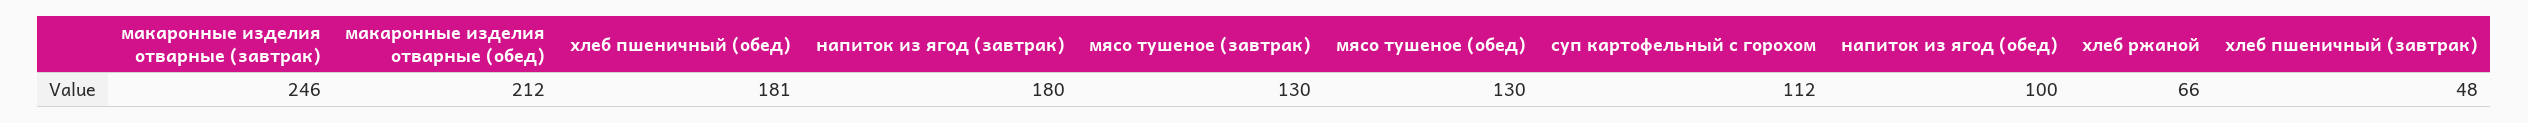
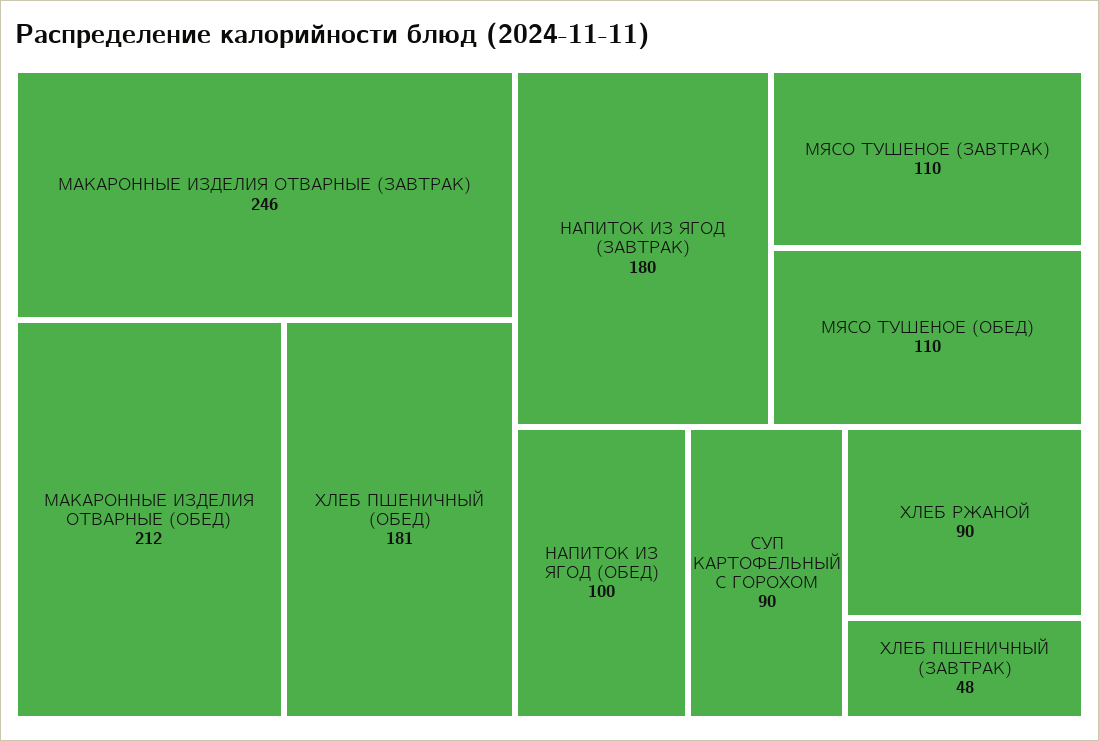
  {
    "макаронные изделия отварные (завтрак)": 246,
    "макаронные изделия отварные (обед)": 212,
    "хлеб пшеничный (обед)": 181,
    "напиток из ягод (завтрак)": 180,
-   "мясо тушеное (завтрак)": 130,
+   "мясо тушеное (завтрак)": 110,
-   "мясо тушеное (обед)": 130,
+   "мясо тушеное (обед)": 110,
-   "суп картофельный с горохом": 112,
+   "суп картофельный с горохом": 90,
    "напиток из ягод (обед)": 100,
-   "хлеб ржаной": 66,
+   "хлеб ржаной": 90,
    "хлеб пшеничный (завтрак)": 48
  }

